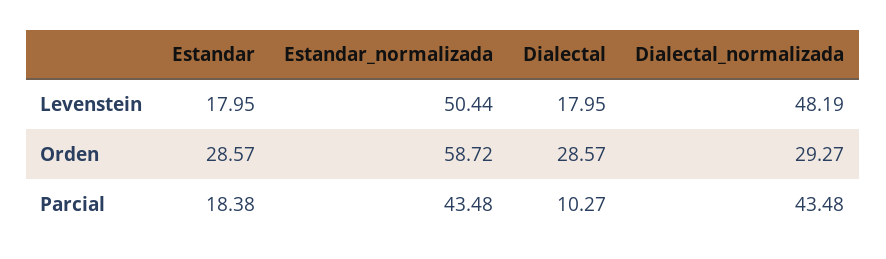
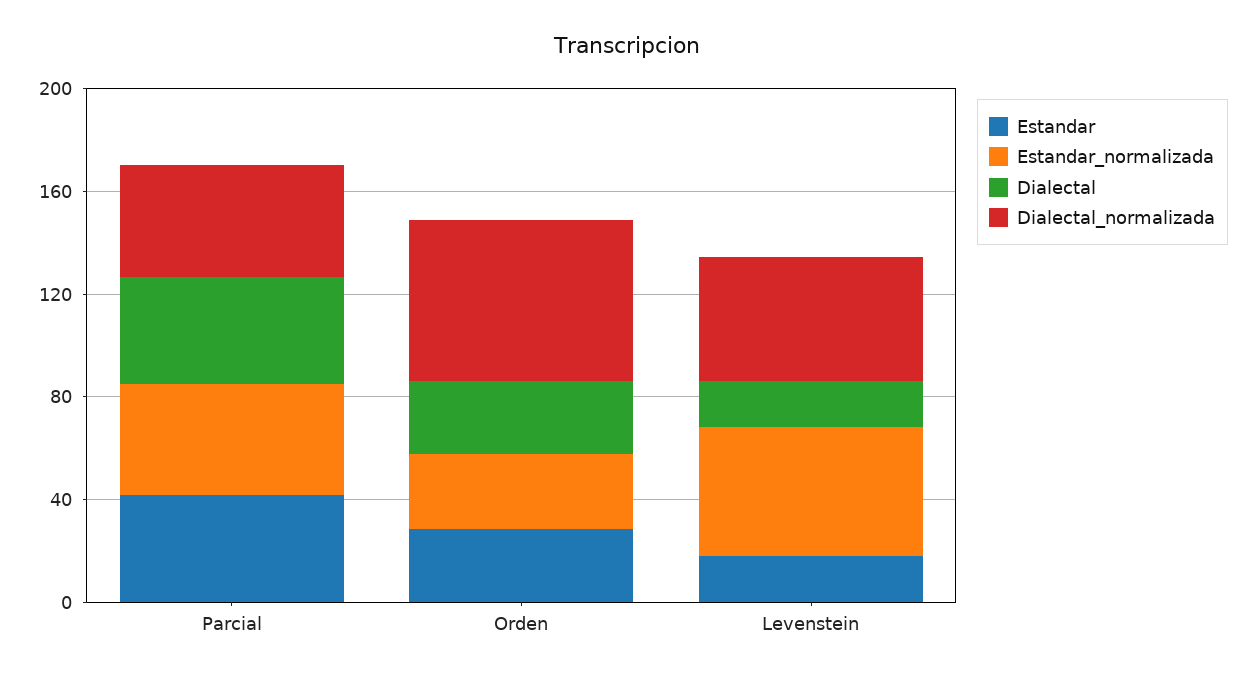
  {
    "Estandar": {
      "Levenstein": 17.95,
      "Orden": 28.57,
-     "Parcial": 18.38
+     "Parcial": 40
    },
    "Estandar_normalizada": {
      "Levenstein": 50.44,
-     "Orden": 58.72,
+     "Orden": 30,
      "Parcial": 43.48
    },
    "Dialectal": {
      "Levenstein": 17.95,
      "Orden": 28.57,
-     "Parcial": 10.27
+     "Parcial": 40
    },
    "Dialectal_normalizada": {
      "Levenstein": 48.19,
-     "Orden": 29.27,
+     "Orden": 60,
      "Parcial": 43.48
    }
  }

